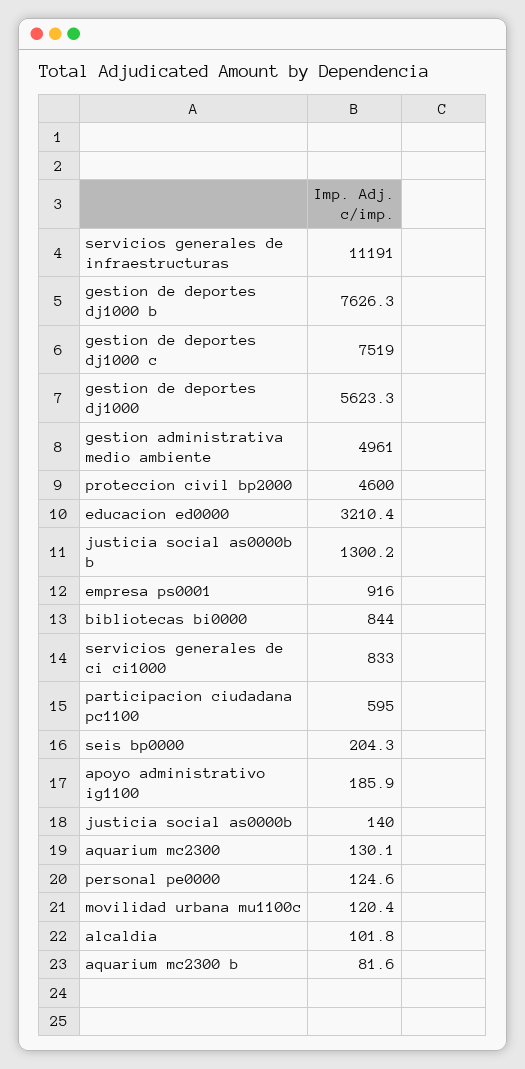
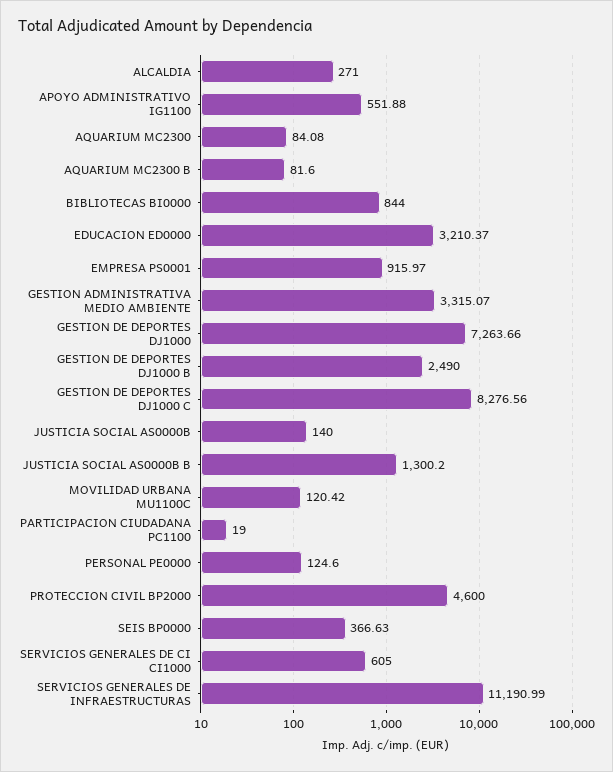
  {
    "servicios generales de infraestructuras": 11190.99,
-   "gestion de deportes dj1000 b": 7626.3,
+   "gestion de deportes dj1000 b": 2490,
-   "gestion de deportes dj1000 c": 7519,
+   "gestion de deportes dj1000 c": 8276.56,
-   "gestion de deportes dj1000": 5623.3,
+   "gestion de deportes dj1000": 7263.66,
-   "gestion administrativa medio ambiente": 4961,
+   "gestion administrativa medio ambiente": 3315.07,
    "proteccion civil bp2000": 4600,
    "educacion ed0000": 3210.37,
    "justicia social as0000b b": 1300.2,
    "empresa ps0001": 915.97,
    "bibliotecas bi0000": 844,
-   "servicios generales de ci ci1000": 833,
+   "servicios generales de ci ci1000": 605,
-   "participacion ciudadana pc1100": 595,
+   "participacion ciudadana pc1100": 19,
-   "seis bp0000": 204.3,
+   "seis bp0000": 366.63,
-   "apoyo administrativo ig1100": 185.9,
+   "apoyo administrativo ig1100": 551.88,
    "justicia social as0000b": 140,
-   "aquarium mc2300": 130.1,
+   "aquarium mc2300": 84.08,
    "personal pe0000": 124.6,
    "movilidad urbana mu1100c": 120.42,
-   "alcaldia": 101.8,
+   "alcaldia": 271,
    "aquarium mc2300 b": 81.6
  }

